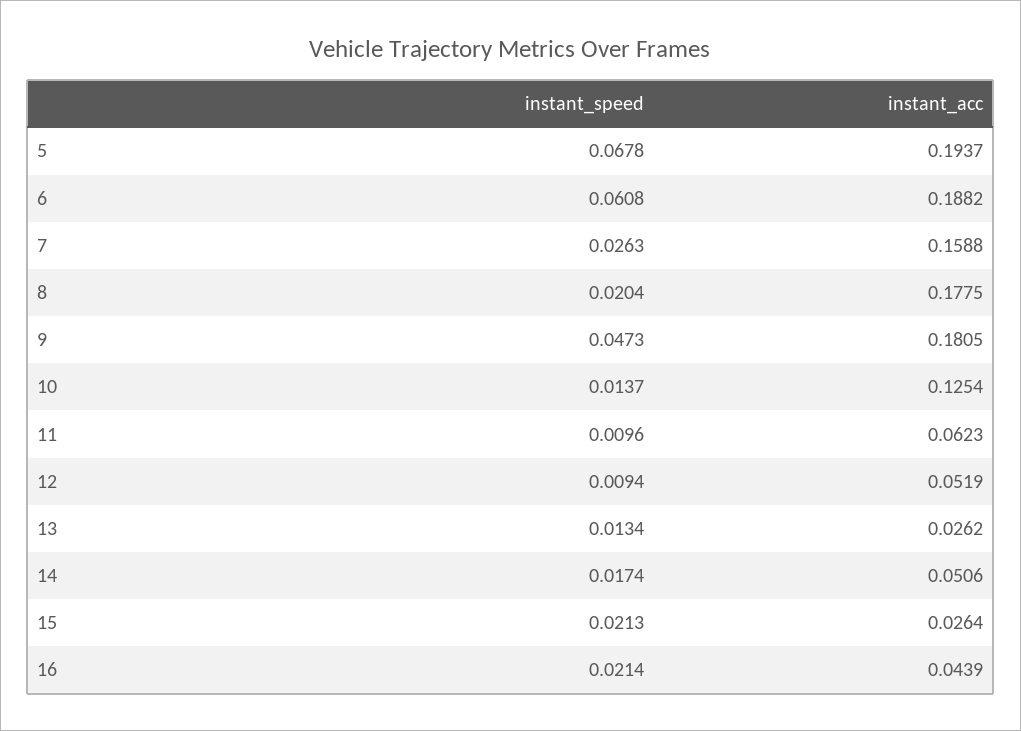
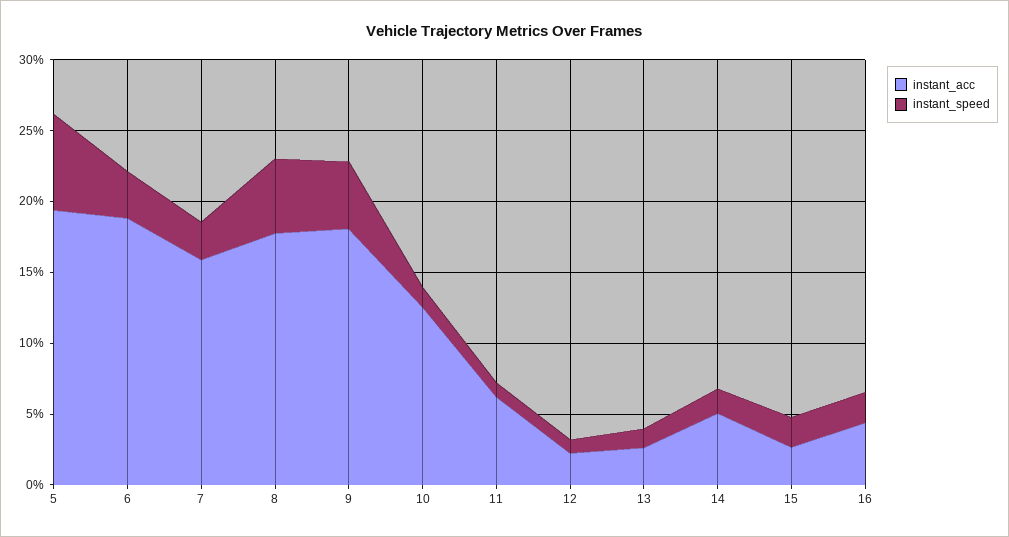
  {
    "instant_speed": {
      "5": 0.0678,
-     "6": 0.0608,
+     "6": 0.03,
      "7": 0.0263,
-     "8": 0.0204,
+     "8": 0.05,
      "9": 0.0473,
      "10": 0.0137,
      "11": 0.0096,
      "12": 0.0094,
      "13": 0.0134,
      "14": 0.0174,
      "15": 0.0213,
      "16": 0.0214
    },
    "instant_acc": {
      "5": 0.1937,
      "6": 0.1882,
      "7": 0.1588,
      "8": 0.1775,
      "9": 0.1805,
      "10": 0.1254,
      "11": 0.0623,
-     "12": 0.0519,
+     "12": 0.02,
      "13": 0.0262,
      "14": 0.0506,
      "15": 0.0264,
      "16": 0.0439
    }
  }

